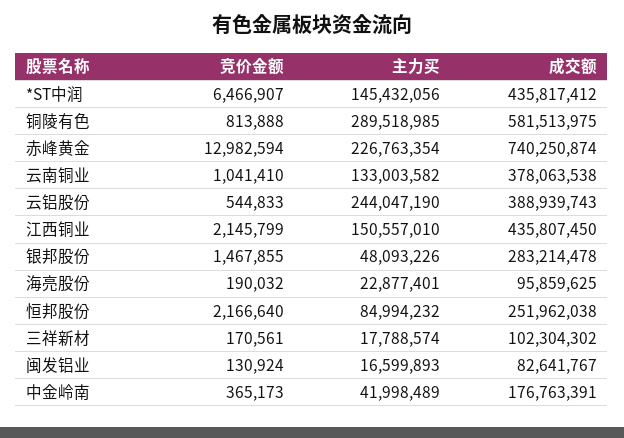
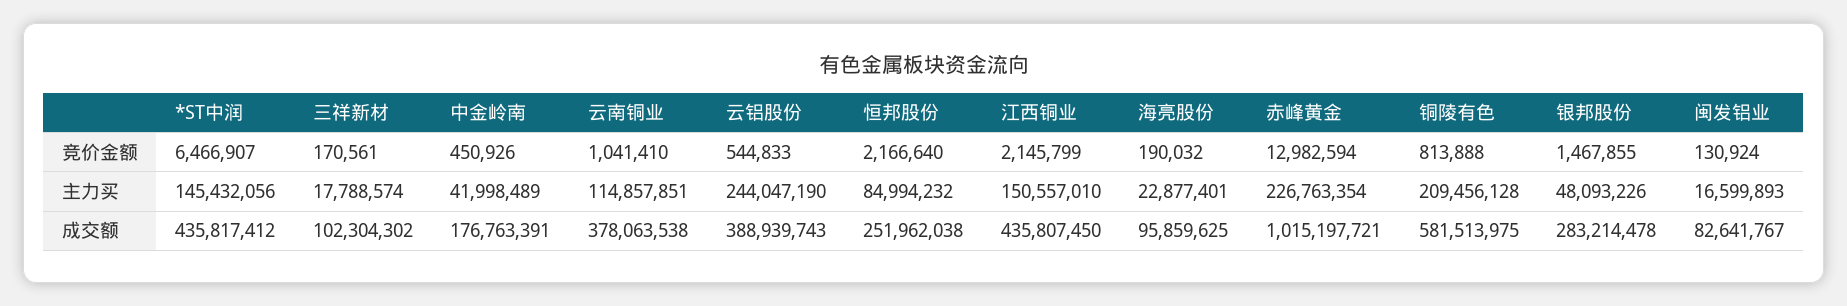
  {
    "竞价金额": {
      "*ST中润": 6466907,
      "铜陵有色": 813888,
      "赤峰黄金": 12982594,
      "云南铜业": 1041410,
      "云铝股份": 544833,
      "江西铜业": 2145799,
      "银邦股份": 1467855,
      "海亮股份": 190032,
      "恒邦股份": 2166640,
      "三祥新材": 170561,
      "闽发铝业": 130924,
-     "中金岭南": 365173
+     "中金岭南": 450926
    },
    "主力买": {
      "*ST中润": 145432056,
-     "铜陵有色": 289518985,
+     "铜陵有色": 209456128,
      "赤峰黄金": 226763354,
-     "云南铜业": 133003582,
+     "云南铜业": 114857851,
      "云铝股份": 244047190,
      "江西铜业": 150557010,
      "银邦股份": 48093226,
      "海亮股份": 22877401,
      "恒邦股份": 84994232,
      "三祥新材": 17788574,
      "闽发铝业": 16599893,
      "中金岭南": 41998489
    },
    "成交额": {
      "*ST中润": 435817412,
      "铜陵有色": 581513975,
-     "赤峰黄金": 740250874,
+     "赤峰黄金": 1015197721,
      "云南铜业": 378063538,
      "云铝股份": 388939743,
      "江西铜业": 435807450,
      "银邦股份": 283214478,
      "海亮股份": 95859625,
      "恒邦股份": 251962038,
      "三祥新材": 102304302,
      "闽发铝业": 82641767,
      "中金岭南": 176763391
    }
  }

